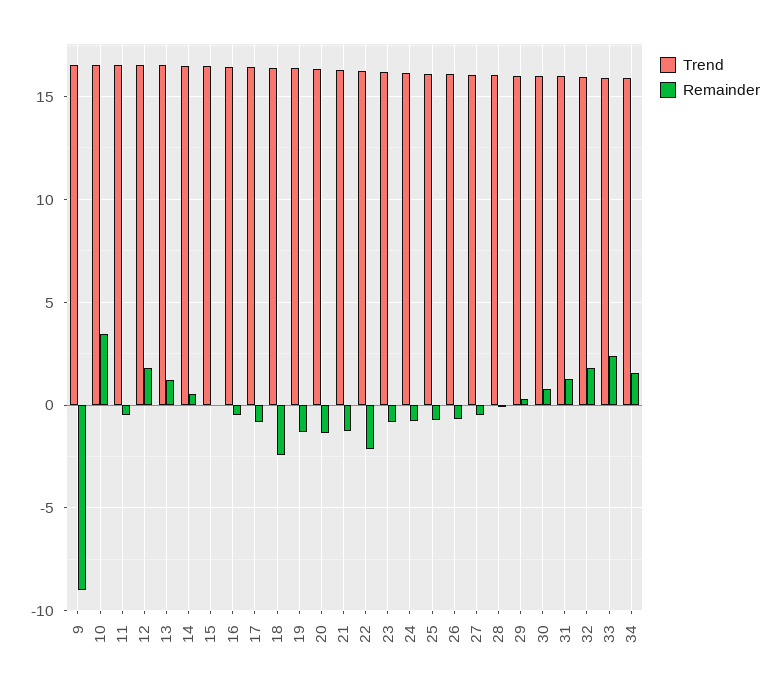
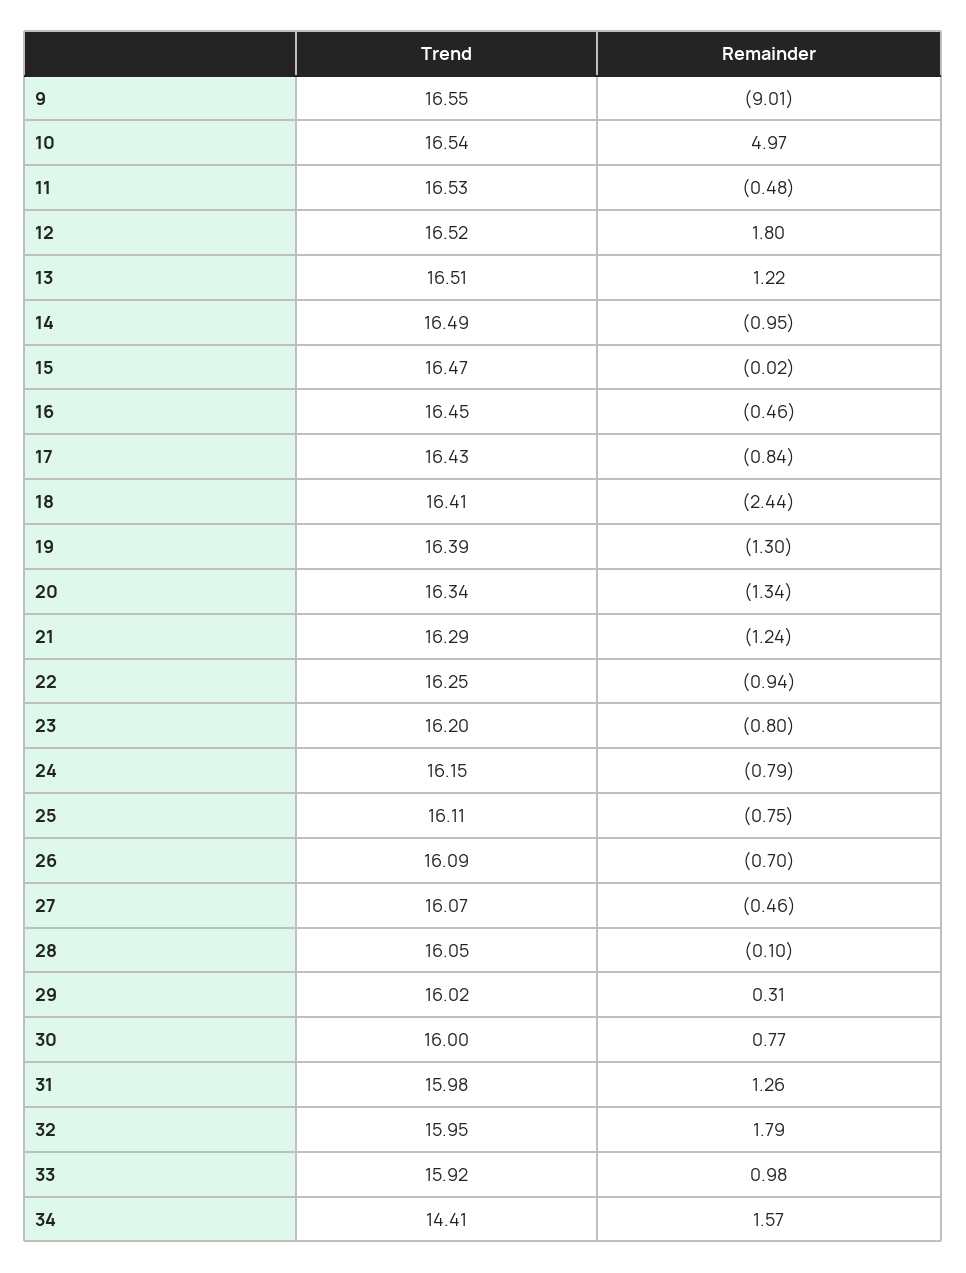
  {
    "Trend": {
      "9": 16.55,
      "10": 16.54,
      "11": 16.53,
      "12": 16.52,
      "13": 16.51,
      "14": 16.49,
      "15": 16.47,
      "16": 16.45,
      "17": 16.43,
      "18": 16.41,
      "19": 16.39,
      "20": 16.34,
      "21": 16.29,
      "22": 16.25,
      "23": 16.2,
      "24": 16.15,
      "25": 16.11,
      "26": 16.09,
      "27": 16.07,
      "28": 16.05,
      "29": 16.02,
      "30": 16,
      "31": 15.98,
      "32": 15.95,
      "33": 15.92,
-     "34": 16
+     "34": 14.41
    },
    "Remainder": {
      "9": -9.01,
-     "10": 3.5,
+     "10": 4.97,
      "11": -0.48,
      "12": 1.8,
      "13": 1.22,
-     "14": 0.5,
+     "14": -0.95,
      "15": -0.02,
      "16": -0.46,
      "17": -0.84,
      "18": -2.44,
      "19": -1.3,
      "20": -1.34,
      "21": -1.24,
-     "22": -2,
+     "22": -0.94,
      "23": -0.8,
      "24": -0.79,
      "25": -0.75,
      "26": -0.7,
      "27": -0.46,
      "28": -0.1,
      "29": 0.31,
      "30": 0.77,
      "31": 1.26,
      "32": 1.79,
-     "33": 2.5,
+     "33": 0.98,
      "34": 1.57
    }
  }

